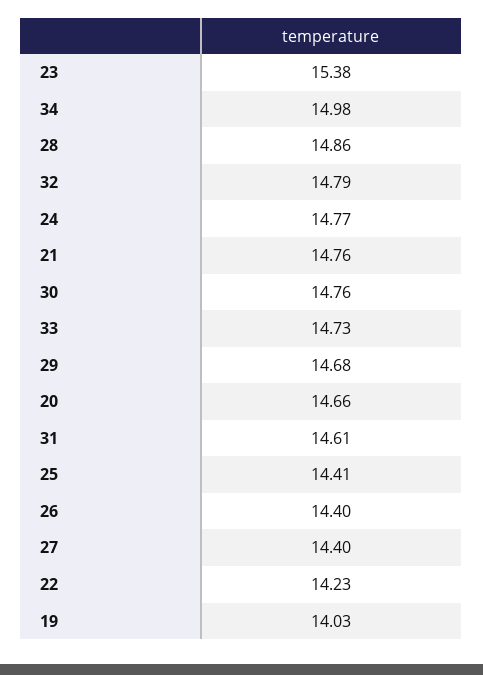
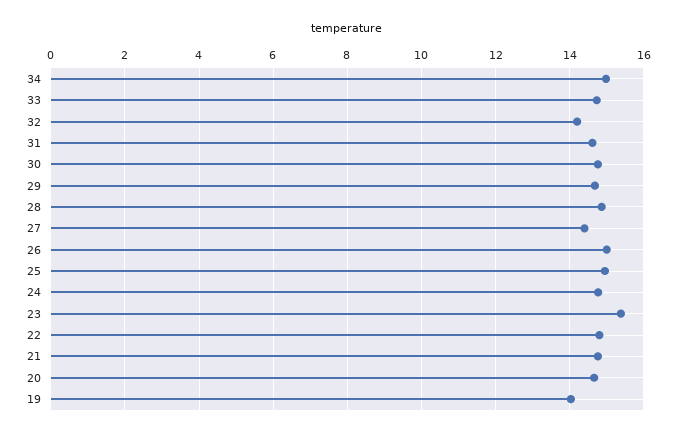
  {
    "23": 15.38,
    "34": 14.98,
    "28": 14.86,
-   "32": 14.79,
+   "32": 14.2,
    "24": 14.77,
    "21": 14.76,
    "30": 14.76,
    "33": 14.73,
    "29": 14.68,
    "20": 14.66,
    "31": 14.61,
-   "25": 14.41,
+   "25": 15,
-   "26": 14.4,
+   "26": 15,
    "27": 14.4,
-   "22": 14.23,
+   "22": 14.8,
    "19": 14.03
  }

